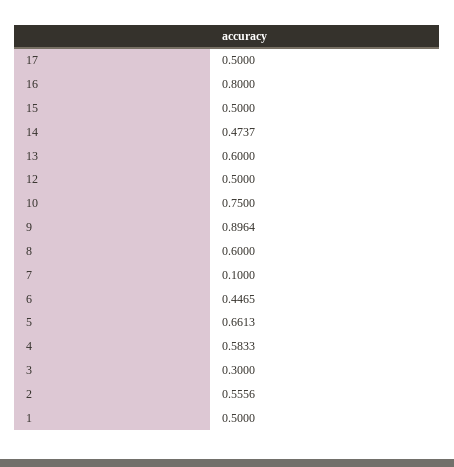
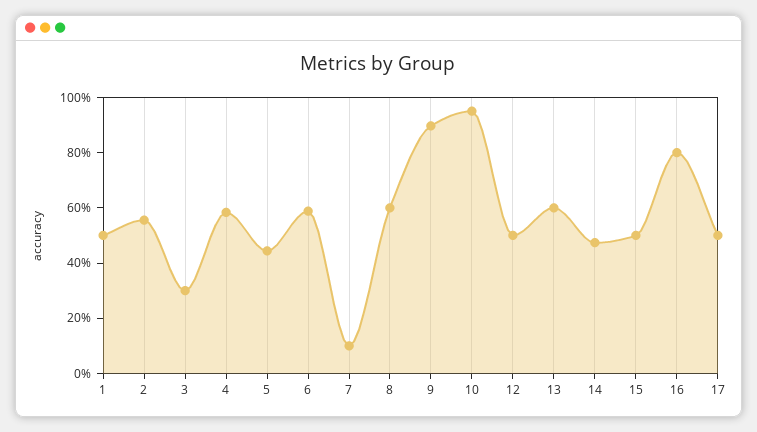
  {
    "17": 0.5,
    "16": 0.8,
    "15": 0.5,
    "14": 0.4737,
    "13": 0.6,
    "12": 0.5,
-   "10": 0.75,
+   "10": 0.95,
    "9": 0.8964,
    "8": 0.6,
    "7": 0.1,
-   "6": 0.4465,
+   "6": 0.6,
-   "5": 0.6613,
+   "5": 0.45,
    "4": 0.5833,
    "3": 0.3,
    "2": 0.5556,
    "1": 0.5
  }

